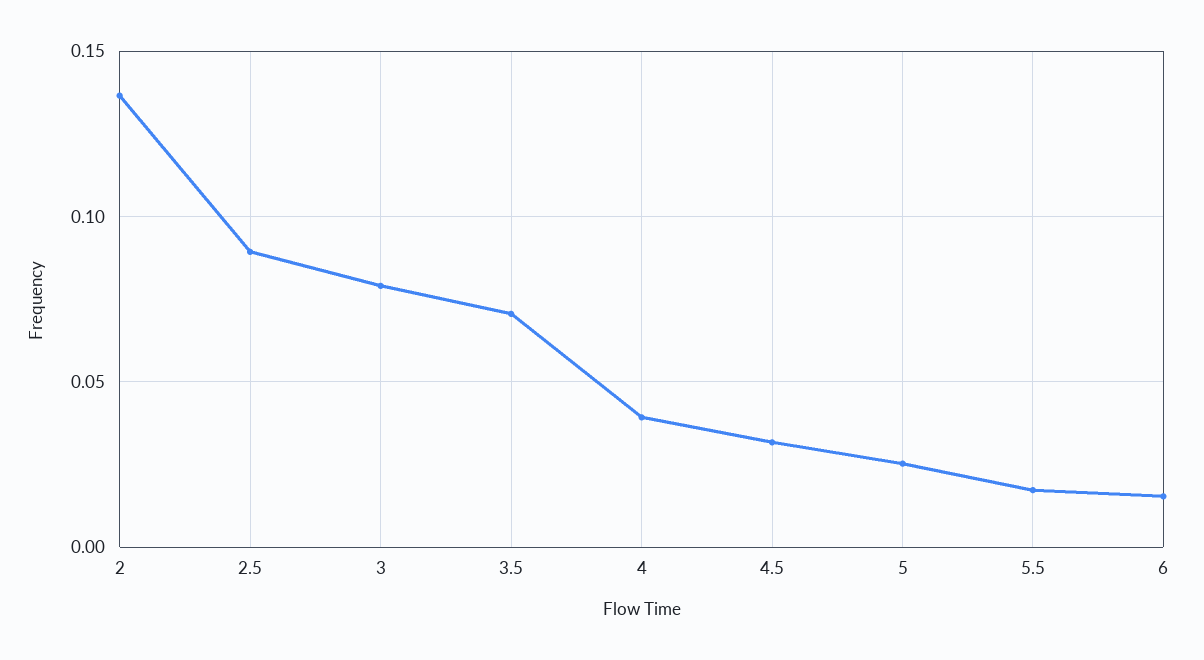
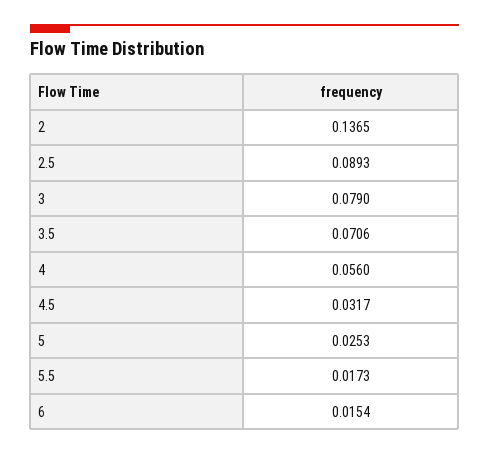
  {
    "2": 0.1365,
    "2.5": 0.0893,
    "3": 0.079,
    "3.5": 0.0706,
-   "4": 0.04,
+   "4": 0.056,
    "4.5": 0.0317,
    "5": 0.0253,
    "5.5": 0.0173,
    "6": 0.0154
  }

